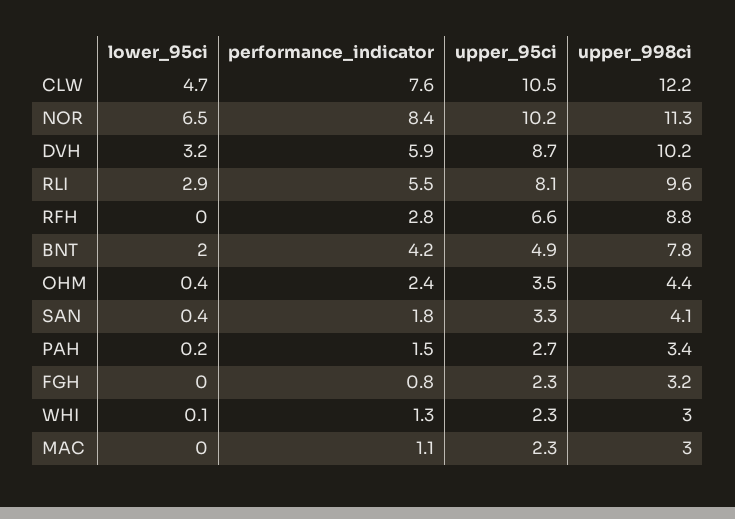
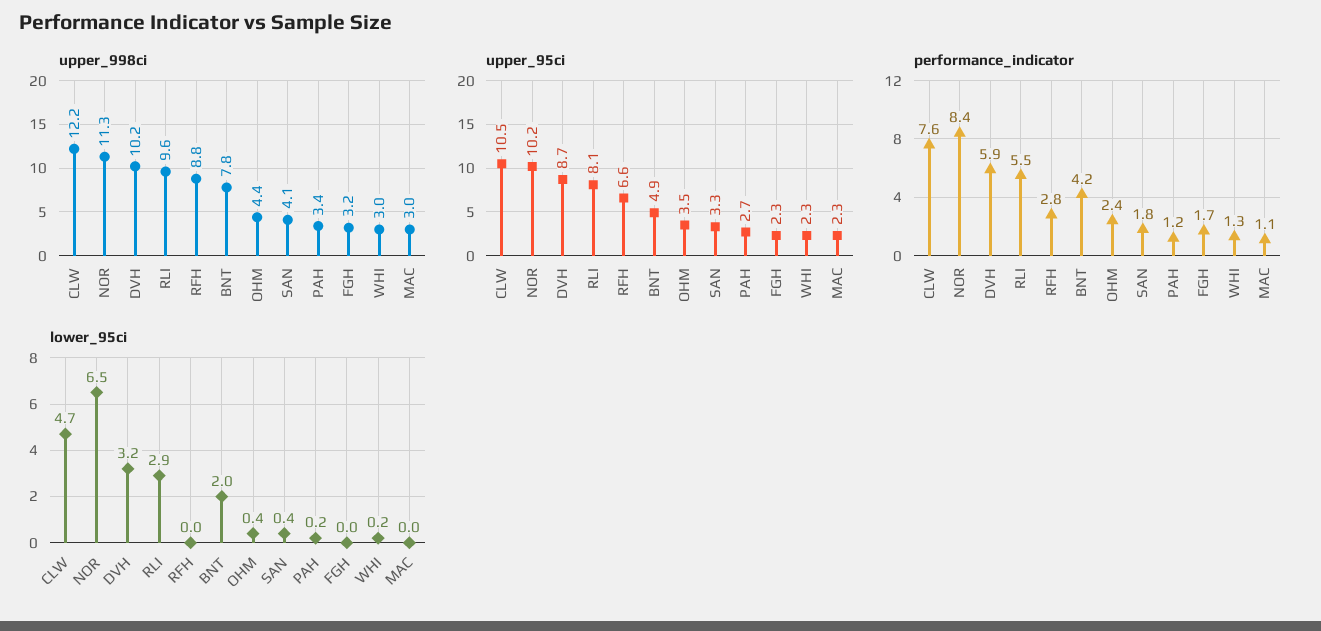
  {
    "lower_95ci": {
      "CLW": 4.7,
      "NOR": 6.5,
      "DVH": 3.2,
      "RLI": 2.9,
      "RFH": 0,
      "BNT": 2,
      "OHM": 0.4,
      "SAN": 0.4,
      "PAH": 0.2,
      "FGH": 0,
-     "WHI": 0.1,
+     "WHI": 0.2,
      "MAC": 0
    },
    "performance_indicator": {
      "CLW": 7.6,
      "NOR": 8.4,
      "DVH": 5.9,
      "RLI": 5.5,
      "RFH": 2.8,
      "BNT": 4.2,
      "OHM": 2.4,
      "SAN": 1.8,
-     "PAH": 1.5,
+     "PAH": 1.2,
-     "FGH": 0.8,
+     "FGH": 1.7,
      "WHI": 1.3,
      "MAC": 1.1
    },
    "upper_95ci": {
      "CLW": 10.5,
      "NOR": 10.2,
      "DVH": 8.7,
      "RLI": 8.1,
      "RFH": 6.6,
      "BNT": 4.9,
      "OHM": 3.5,
      "SAN": 3.3,
      "PAH": 2.7,
      "FGH": 2.3,
      "WHI": 2.3,
      "MAC": 2.3
    },
    "upper_998ci": {
      "CLW": 12.2,
      "NOR": 11.3,
      "DVH": 10.2,
      "RLI": 9.6,
      "RFH": 8.8,
      "BNT": 7.8,
      "OHM": 4.4,
      "SAN": 4.1,
      "PAH": 3.4,
      "FGH": 3.2,
      "WHI": 3,
      "MAC": 3
    }
  }

